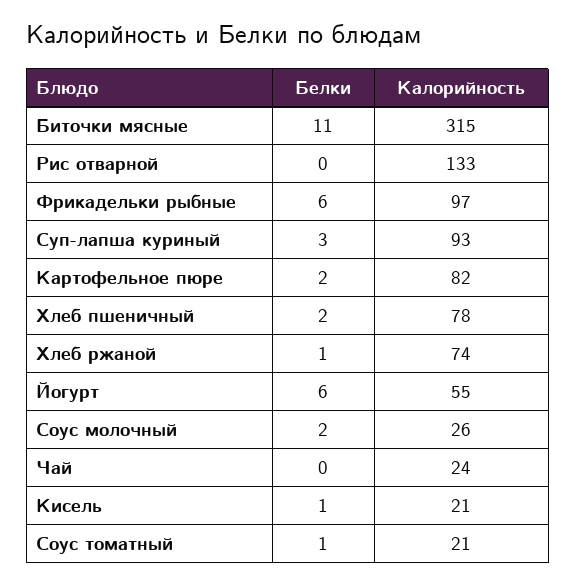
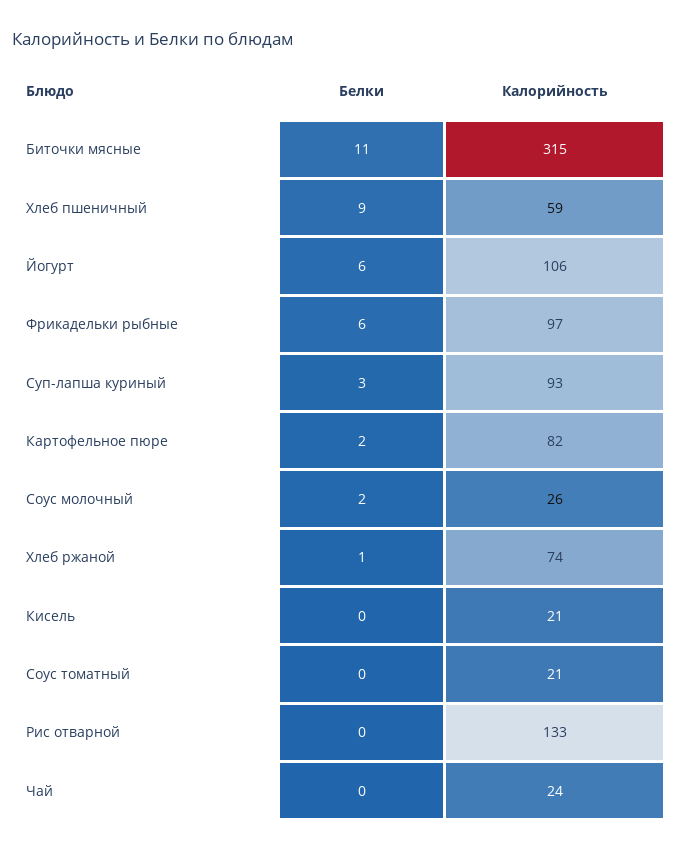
  {
    "Белки": {
      "Биточки мясные": 11,
      "Рис отварной": 0,
      "Фрикадельки рыбные": 6,
      "Суп-лапша куриный": 3,
      "Картофельное пюре": 2,
-     "Хлеб пшеничный": 2,
+     "Хлеб пшеничный": 9,
      "Хлеб ржаной": 1,
      "Йогурт": 6,
      "Соус молочный": 2,
      "Чай": 0,
-     "Кисель": 1,
+     "Кисель": 0,
-     "Соус томатный": 1
+     "Соус томатный": 0
    },
    "Калорийность": {
      "Биточки мясные": 315,
      "Рис отварной": 133,
      "Фрикадельки рыбные": 97,
      "Суп-лапша куриный": 93,
      "Картофельное пюре": 82,
-     "Хлеб пшеничный": 78,
+     "Хлеб пшеничный": 59,
      "Хлеб ржаной": 74,
-     "Йогурт": 55,
+     "Йогурт": 106,
      "Соус молочный": 26,
      "Чай": 24,
      "Кисель": 21,
      "Соус томатный": 21
    }
  }

